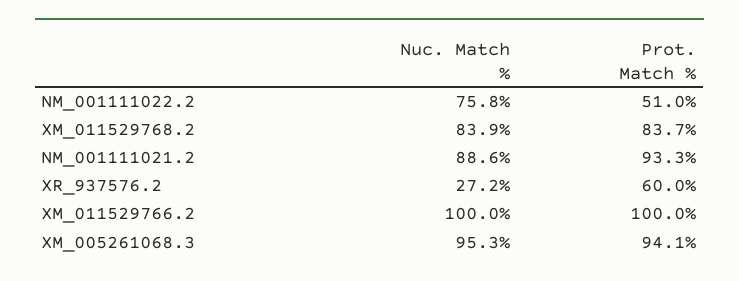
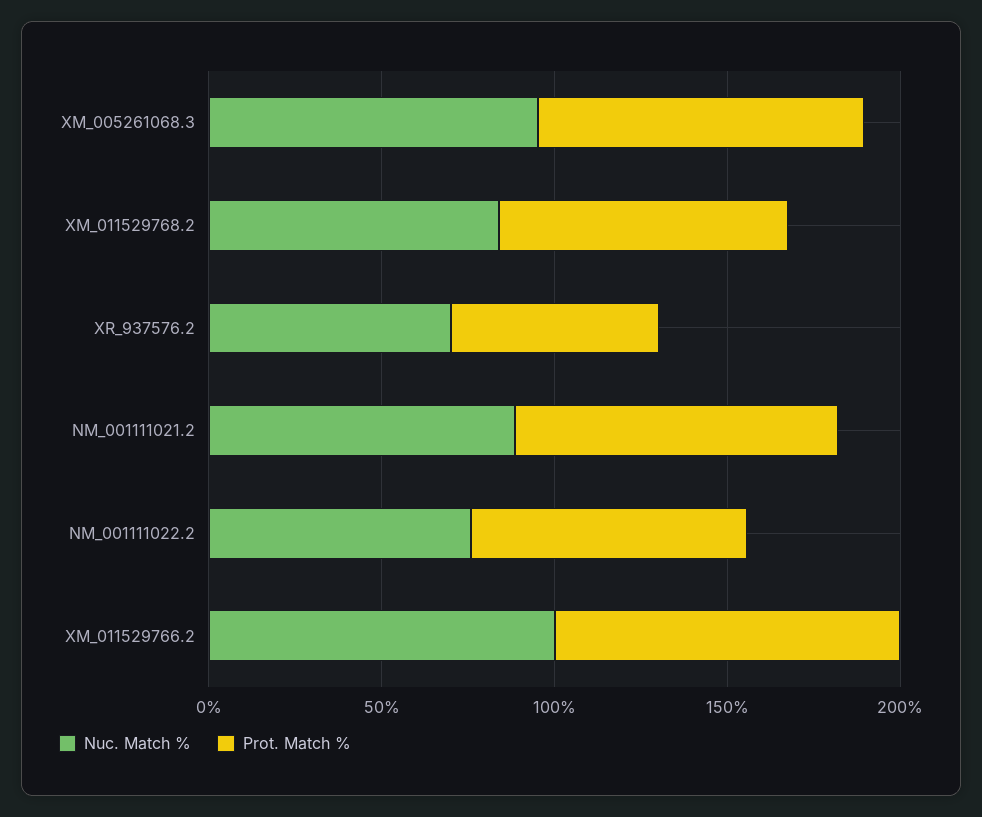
  {
    "Nuc. Match %": {
      "NM_001111022.2": 75.8,
      "XM_011529768.2": 83.9,
      "NM_001111021.2": 88.6,
-     "XR_937576.2": 27.2,
+     "XR_937576.2": 70,
      "XM_011529766.2": 100,
      "XM_005261068.3": 95.3
    },
    "Prot. Match %": {
-     "NM_001111022.2": 51,
+     "NM_001111022.2": 80,
      "XM_011529768.2": 83.7,
      "NM_001111021.2": 93.3,
      "XR_937576.2": 60,
      "XM_011529766.2": 100,
      "XM_005261068.3": 94.1
    }
  }

